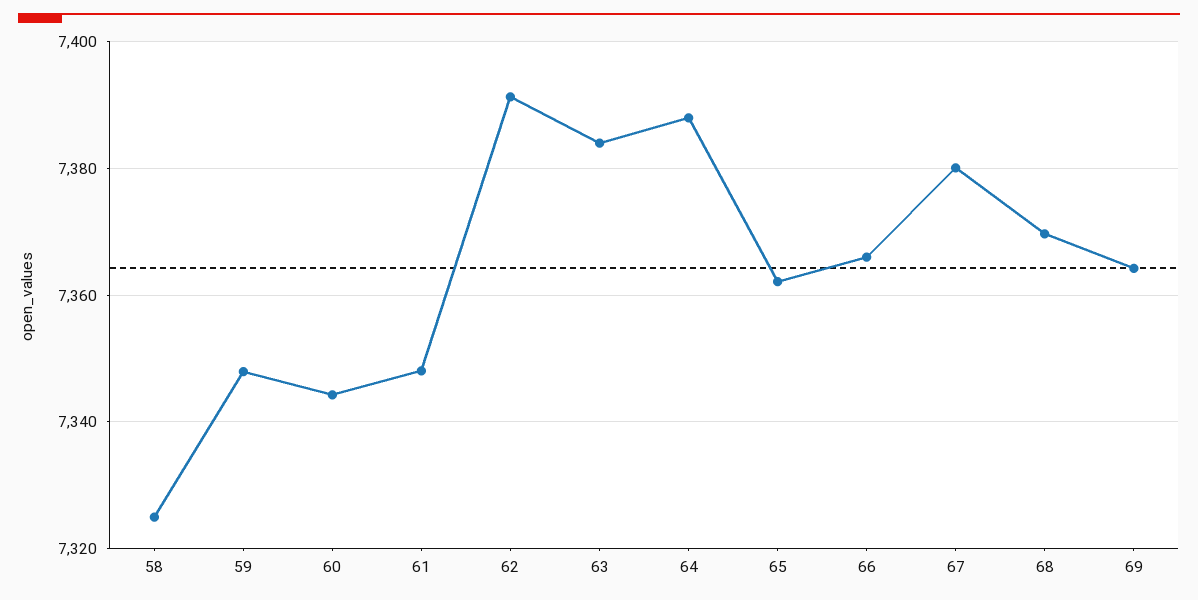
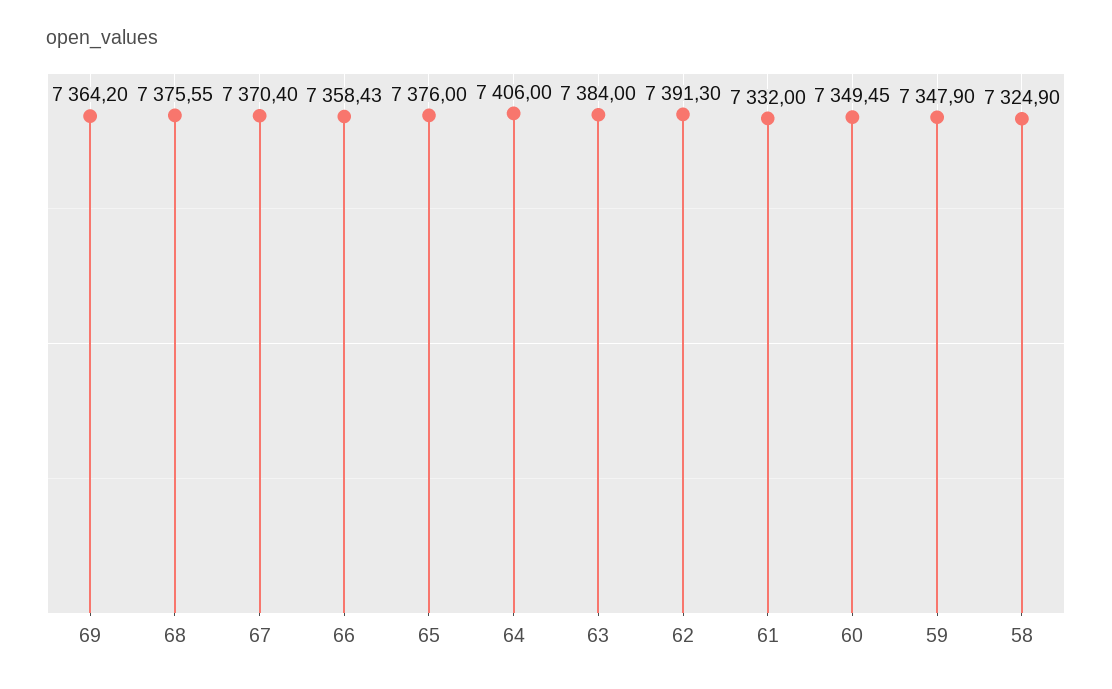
  {
    "58": 7324.9,
    "59": 7347.9,
-   "60": 7344,
+   "60": 7349.45,
-   "61": 7348,
+   "61": 7332,
    "62": 7391.3,
    "63": 7384,
-   "64": 7388,
+   "64": 7406,
-   "65": 7362,
+   "65": 7376,
-   "66": 7366,
+   "66": 7358.43,
-   "67": 7380,
+   "67": 7370.4,
-   "68": 7370,
+   "68": 7375.55,
    "69": 7364.2
  }

